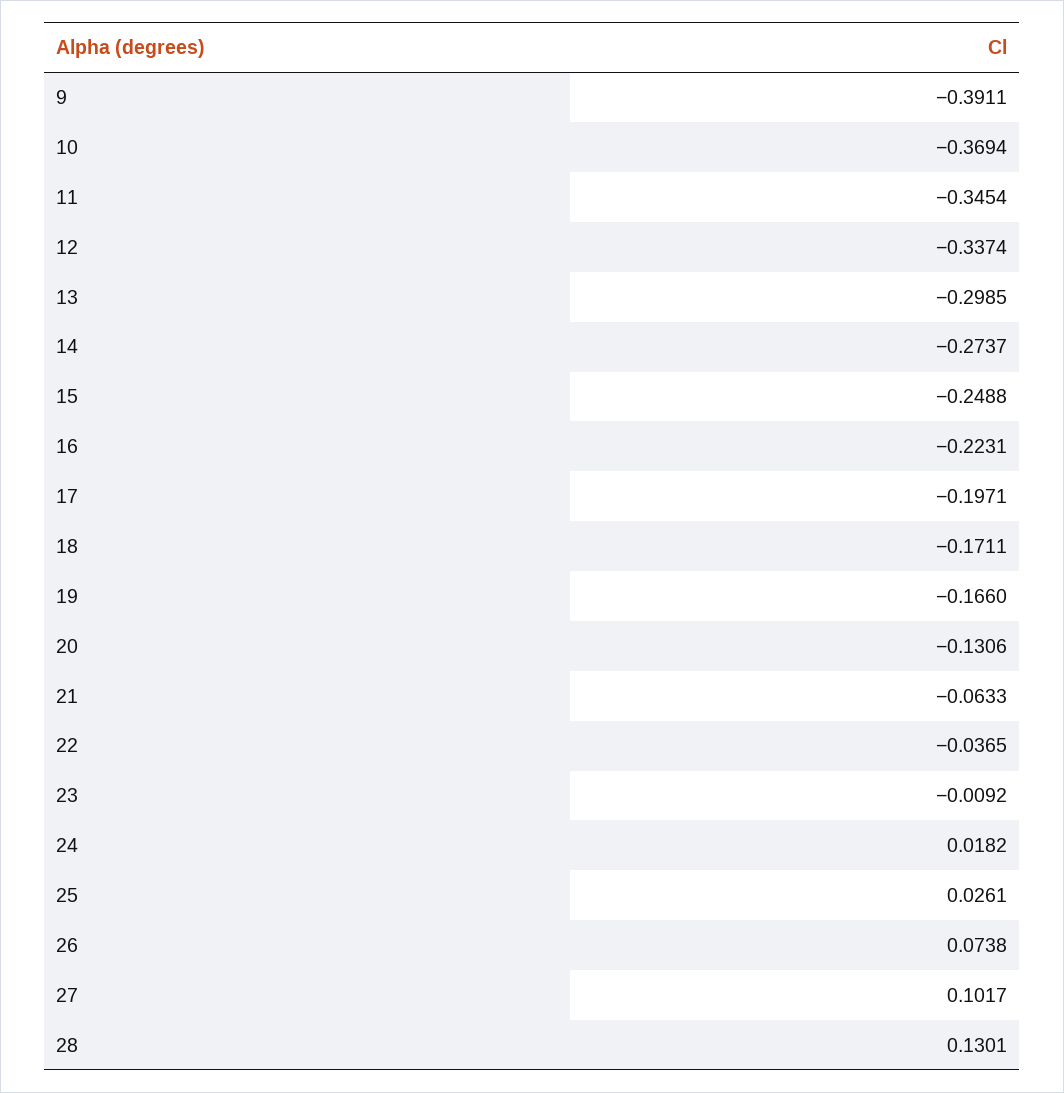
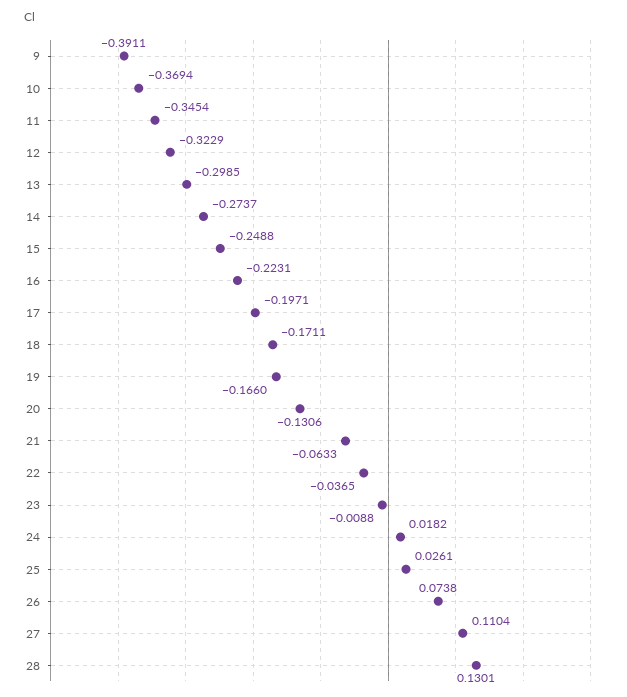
  {
    "9": -0.3911,
    "10": -0.3694,
    "11": -0.3454,
-   "12": -0.3374,
+   "12": -0.3229,
    "13": -0.2985,
    "14": -0.2737,
    "15": -0.2488,
    "16": -0.2231,
    "17": -0.1971,
    "18": -0.1711,
    "19": -0.166,
    "20": -0.1306,
    "21": -0.0633,
    "22": -0.0365,
-   "23": -0.0092,
+   "23": -0.0088,
    "24": 0.0182,
    "25": 0.0261,
    "26": 0.0738,
-   "27": 0.1017,
+   "27": 0.1104,
    "28": 0.1301
  }

